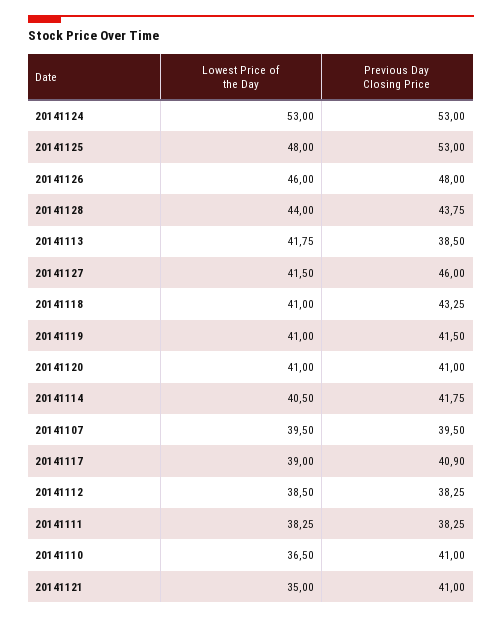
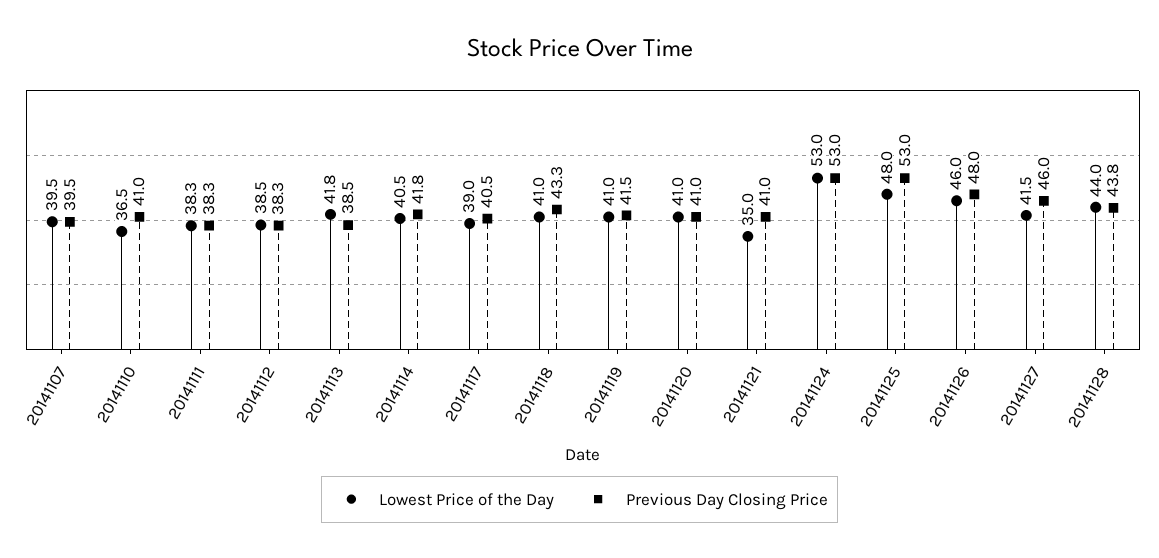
  {
    "Lowest Price of the Day": {
      "20141124": 53,
      "20141125": 48,
      "20141126": 46,
      "20141128": 44,
      "20141113": 41.75,
      "20141127": 41.5,
      "20141118": 41,
      "20141119": 41,
      "20141120": 41,
      "20141114": 40.5,
      "20141107": 39.5,
      "20141117": 39,
      "20141112": 38.5,
      "20141111": 38.25,
      "20141110": 36.5,
      "20141121": 35
    },
    "Previous Day Closing Price": {
      "20141124": 53,
      "20141125": 53,
      "20141126": 48,
      "20141128": 43.75,
      "20141113": 38.5,
      "20141127": 46,
      "20141118": 43.25,
      "20141119": 41.5,
      "20141120": 41,
      "20141114": 41.75,
      "20141107": 39.5,
-     "20141117": 40.9,
+     "20141117": 40.5,
      "20141112": 38.25,
      "20141111": 38.25,
      "20141110": 41,
      "20141121": 41
    }
  }

